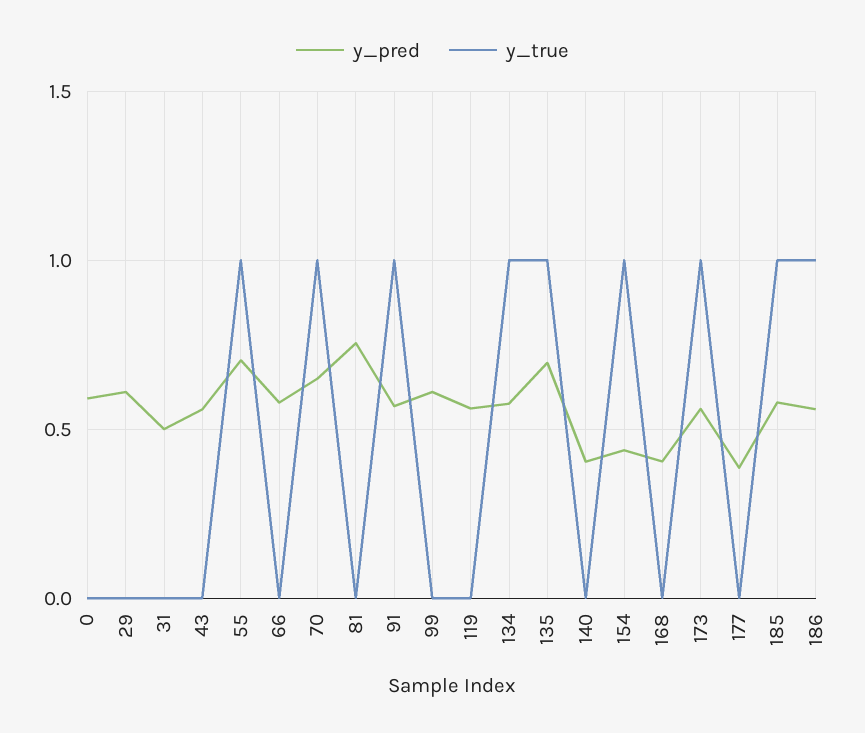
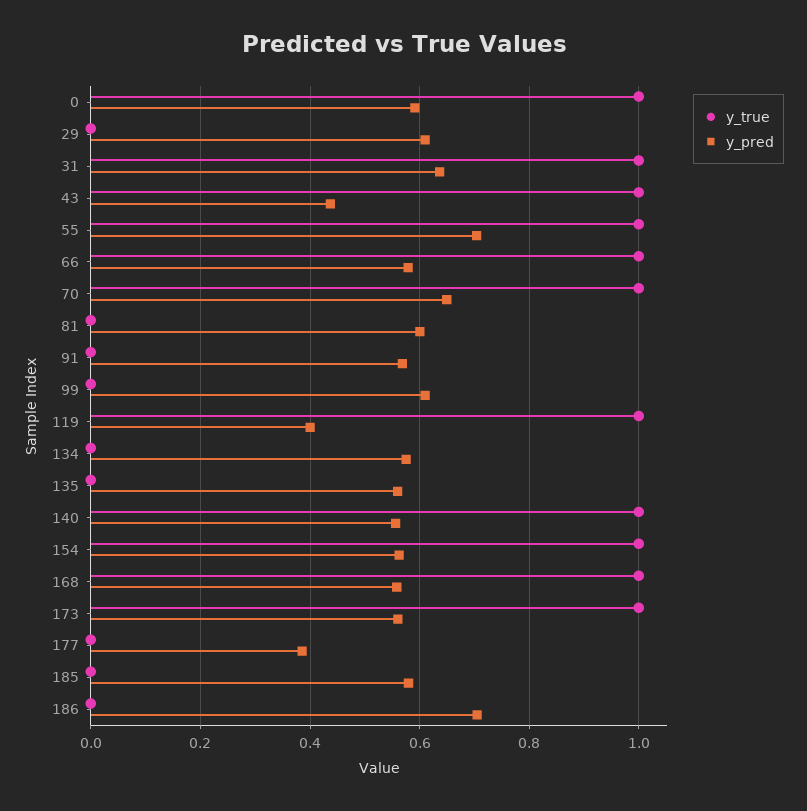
  {
    "y_pred": {
      "0": 0.6,
      "29": 0.62,
-     "31": 0.5,
+     "31": 0.64,
-     "43": 0.55,
+     "43": 0.44,
      "55": 0.7,
      "66": 0.58,
      "70": 0.64,
-     "81": 0.75,
+     "81": 0.6,
      "91": 0.56,
      "99": 0.62,
-     "119": 0.55,
+     "119": 0.4,
      "134": 0.58,
-     "135": 0.7,
+     "135": 0.56,
-     "140": 0.4,
+     "140": 0.56,
-     "154": 0.45,
+     "154": 0.56,
-     "168": 0.4,
+     "168": 0.56,
      "173": 0.56,
      "177": 0.38,
      "185": 0.58,
-     "186": 0.55
+     "186": 0.7
    },
    "y_true": {
-     "0": 0,
+     "0": 1,
      "29": 0,
-     "31": 0,
+     "31": 1,
-     "43": 0,
+     "43": 1,
      "55": 1,
-     "66": 0,
+     "66": 1,
      "70": 1,
      "81": 0,
-     "91": 1,
+     "91": 0,
      "99": 0,
-     "119": 0,
+     "119": 1,
-     "134": 1,
+     "134": 0,
-     "135": 1,
+     "135": 0,
-     "140": 0,
+     "140": 1,
      "154": 1,
-     "168": 0,
+     "168": 1,
      "173": 1,
      "177": 0,
-     "185": 1,
+     "185": 0,
-     "186": 1
+     "186": 0
    }
  }

